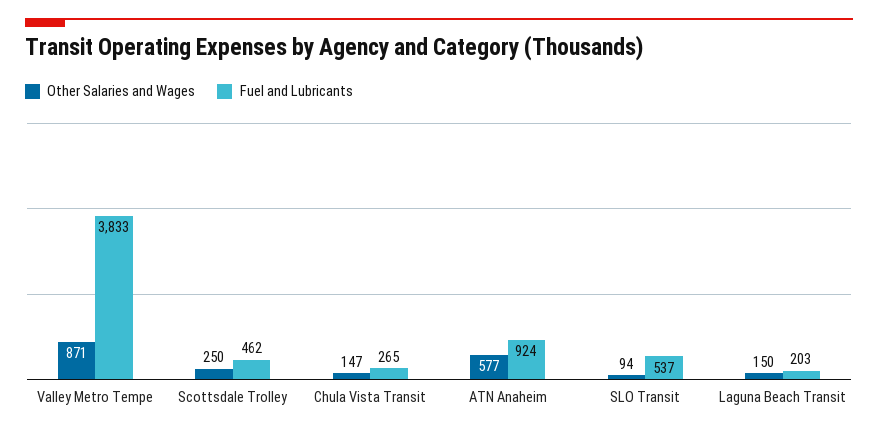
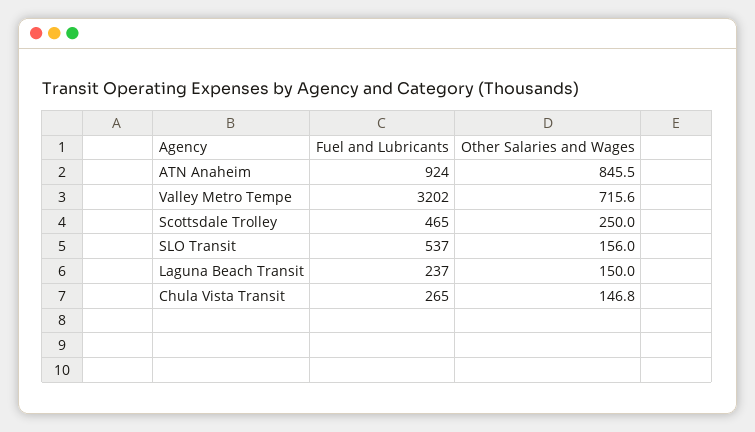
  {
    "Other Salaries and Wages": {
-     "Valley Metro Tempe": 871,
+     "Valley Metro Tempe": 715.6,
      "Scottsdale Trolley": 250,
      "Chula Vista Transit": 146.8,
-     "ATN Anaheim": 577,
+     "ATN Anaheim": 845.5,
-     "SLO Transit": 94,
+     "SLO Transit": 156,
      "Laguna Beach Transit": 150
    },
    "Fuel and Lubricants": {
-     "Valley Metro Tempe": 3833,
+     "Valley Metro Tempe": 3202,
-     "Scottsdale Trolley": 462,
+     "Scottsdale Trolley": 465,
      "Chula Vista Transit": 265,
      "ATN Anaheim": 924,
      "SLO Transit": 537,
-     "Laguna Beach Transit": 203
+     "Laguna Beach Transit": 237
    }
  }

